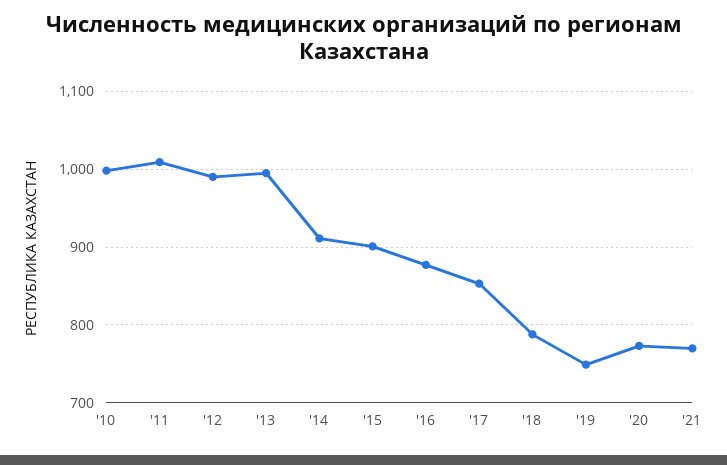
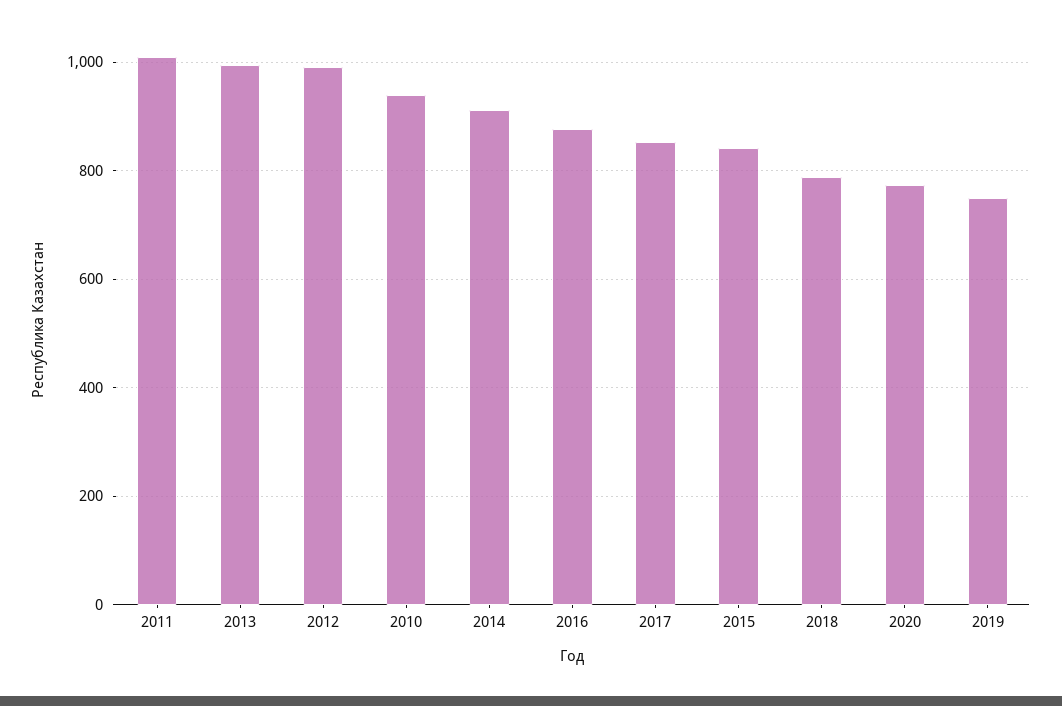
  {
-   "'10": 1000,
+   "'10": 940,
    "'11": 1010,
    "'12": 990,
    "'13": 1000,
    "'14": 910,
-   "'15": 900,
+   "'15": 840,
    "'16": 880,
    "'17": 850,
    "'18": 790,
    "'19": 750,
-   "'20": 770,
+   "'20": 770
-   "'21": 770
  }

